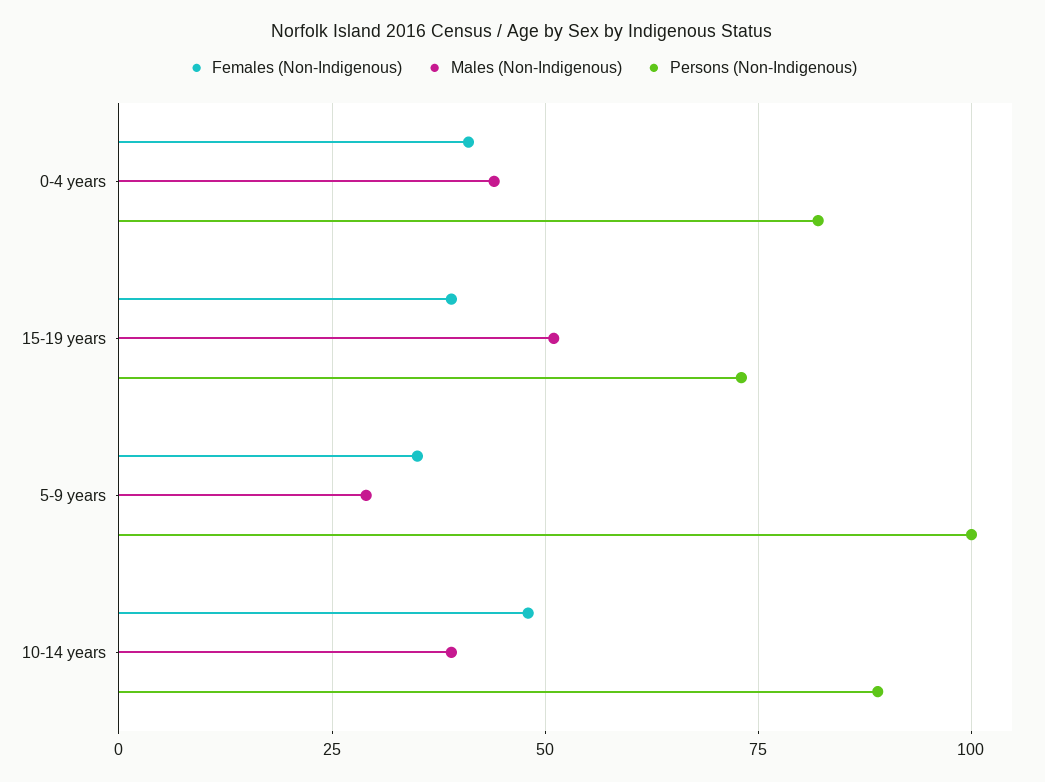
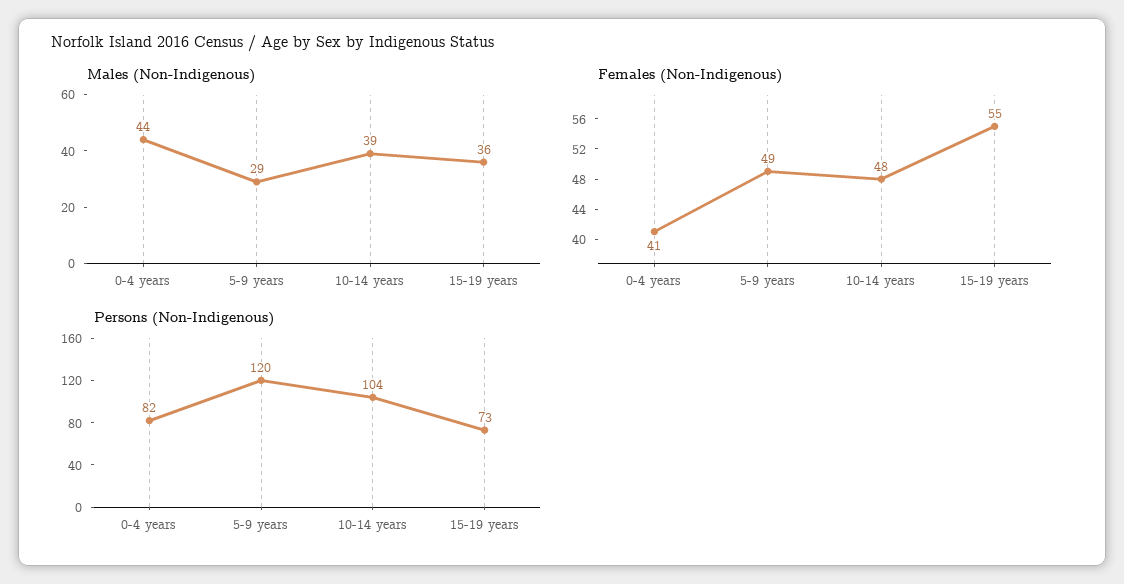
  {
    "Females (Non-Indigenous)": {
      "0-4 years": 41,
-     "15-19 years": 40,
+     "15-19 years": 55,
-     "5-9 years": 35,
+     "5-9 years": 49,
      "10-14 years": 48
    },
    "Males (Non-Indigenous)": {
      "0-4 years": 44,
-     "15-19 years": 50,
+     "15-19 years": 36,
      "5-9 years": 29,
      "10-14 years": 39
    },
    "Persons (Non-Indigenous)": {
      "0-4 years": 82,
      "15-19 years": 73,
-     "5-9 years": 100,
+     "5-9 years": 120,
-     "10-14 years": 90
+     "10-14 years": 104
    }
  }

